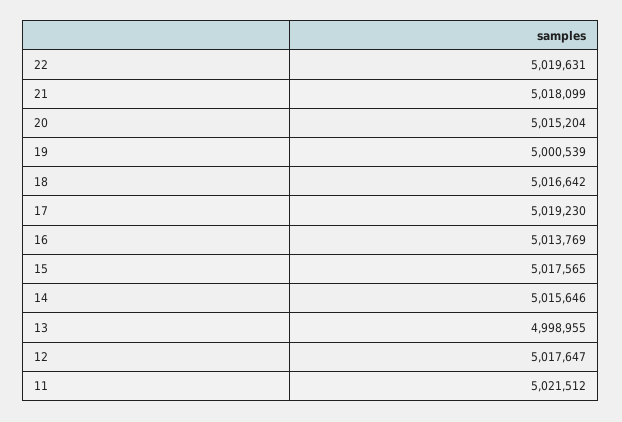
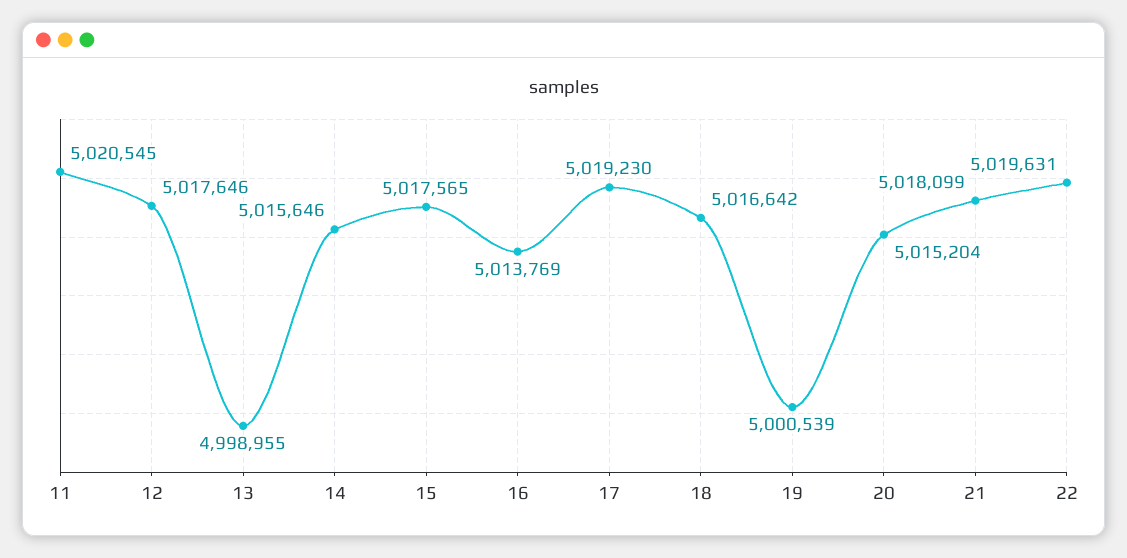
  {
    "22": 5019631,
    "21": 5018099,
    "20": 5015204,
    "19": 5000539,
    "18": 5016642,
    "17": 5019230,
    "16": 5013769,
    "15": 5017565,
    "14": 5015646,
    "13": 4998955,
-   "12": 5017647,
+   "12": 5017646,
-   "11": 5021512
+   "11": 5020545
  }

